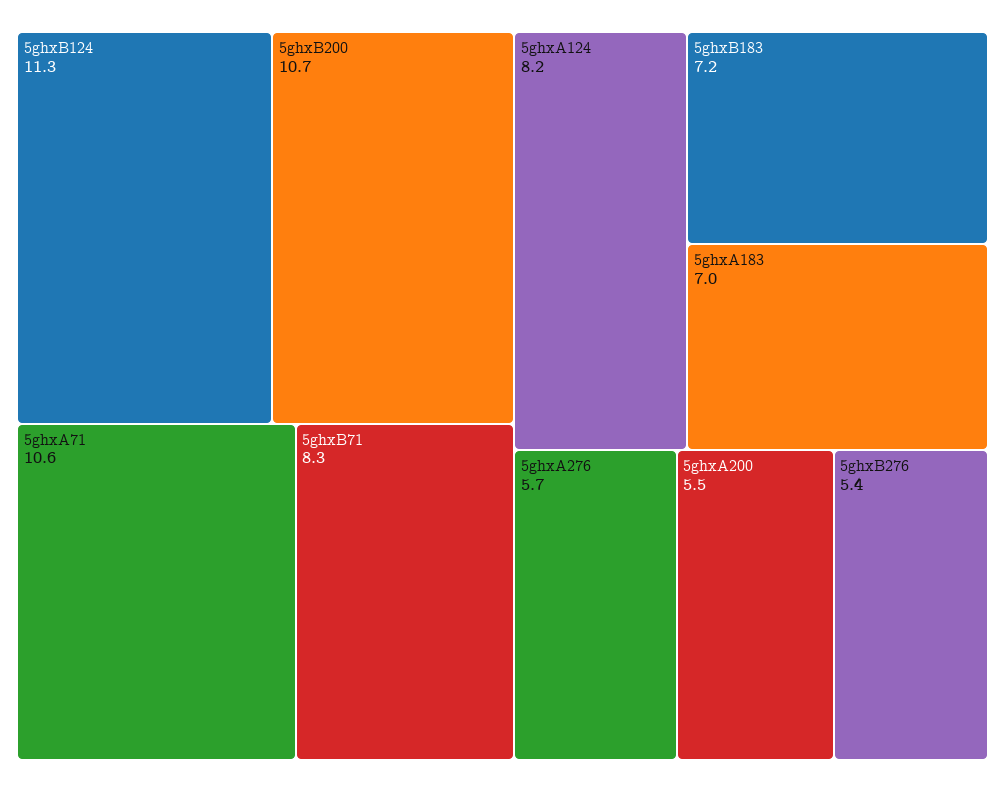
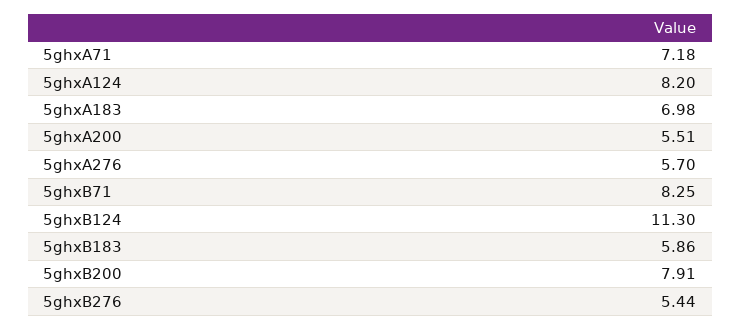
  {
    "5ghxB124": 11.3,
-   "5ghxB200": 10.7,
+   "5ghxB200": 7.91,
-   "5ghxA71": 10.6,
+   "5ghxA71": 7.18,
    "5ghxB71": 8.25,
    "5ghxA124": 8.2,
-   "5ghxB183": 7.2,
+   "5ghxB183": 5.86,
    "5ghxA183": 6.98,
    "5ghxA276": 5.7,
    "5ghxA200": 5.51,
    "5ghxB276": 5.44
  }

